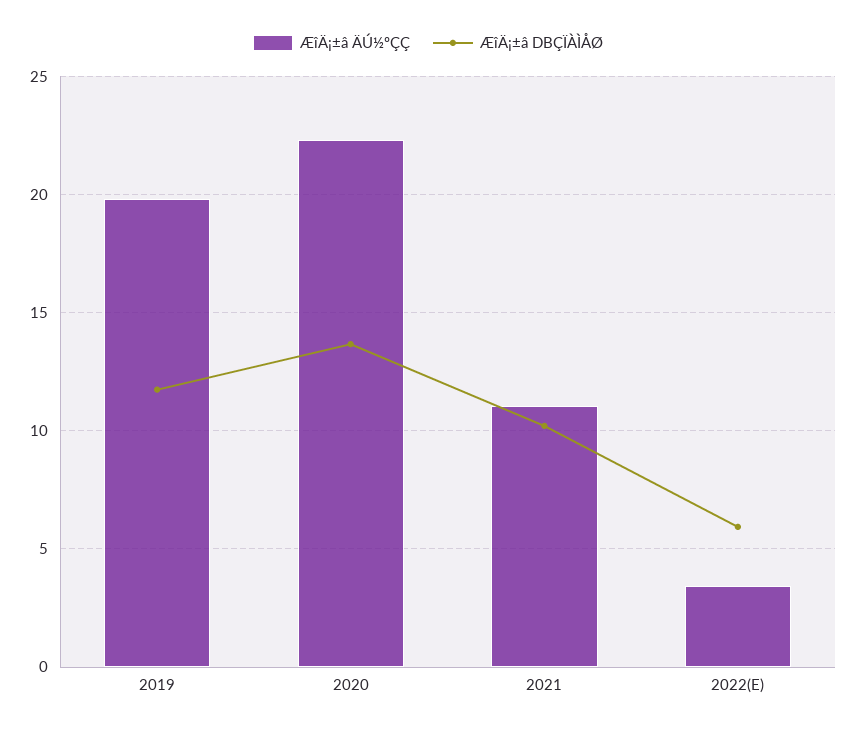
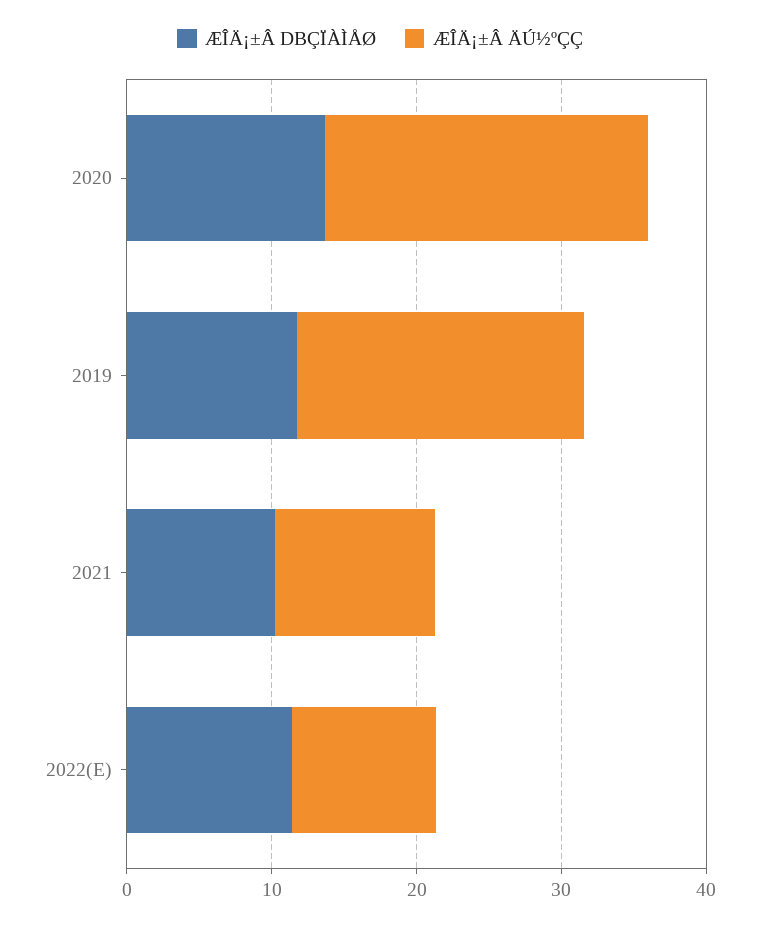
  {
    "ÆîÄ¡±â ÄÚ½ºÇÇ": {
      "2019": 20,
      "2020": 22.5,
      "2021": 11,
-     "2022(E)": 3.5
+     "2022(E)": 10
    },
    "ÆîÄ¡±â DBÇÏÀÌÅØ": {
      "2019": 11.5,
      "2020": 13.5,
      "2021": 10,
-     "2022(E)": 6
+     "2022(E)": 12
    }
  }

